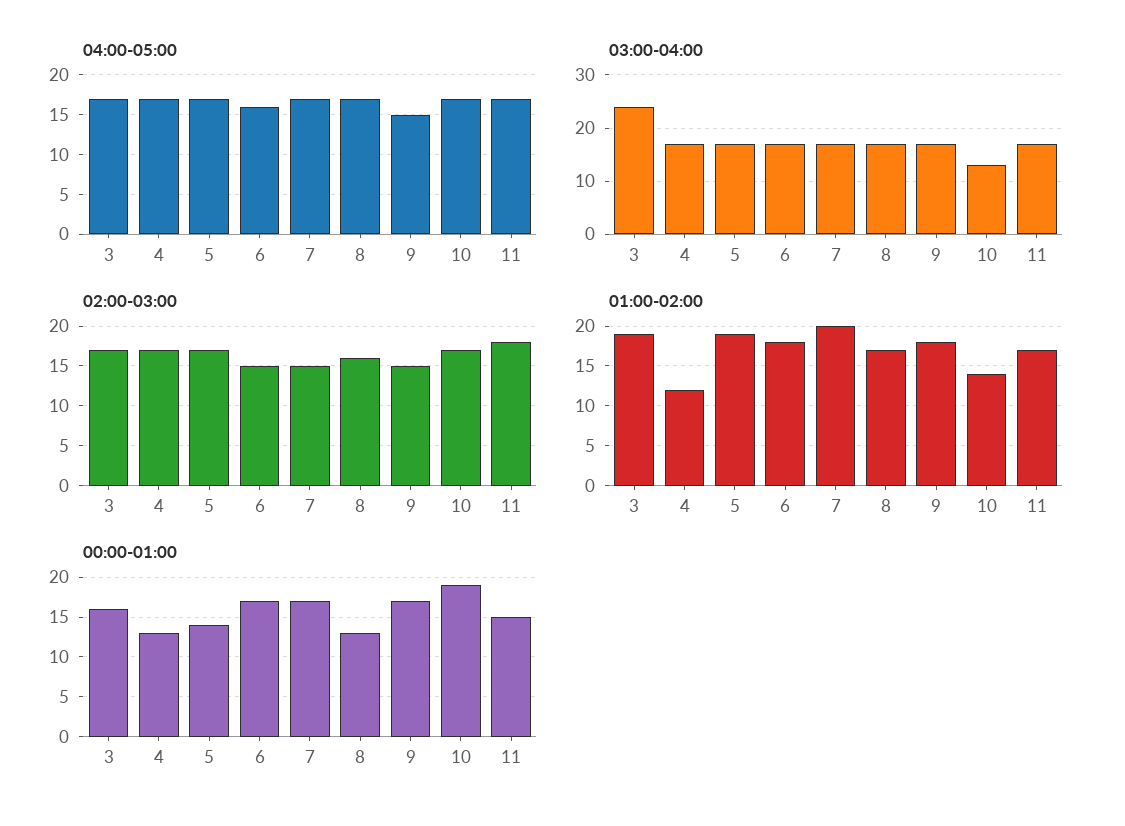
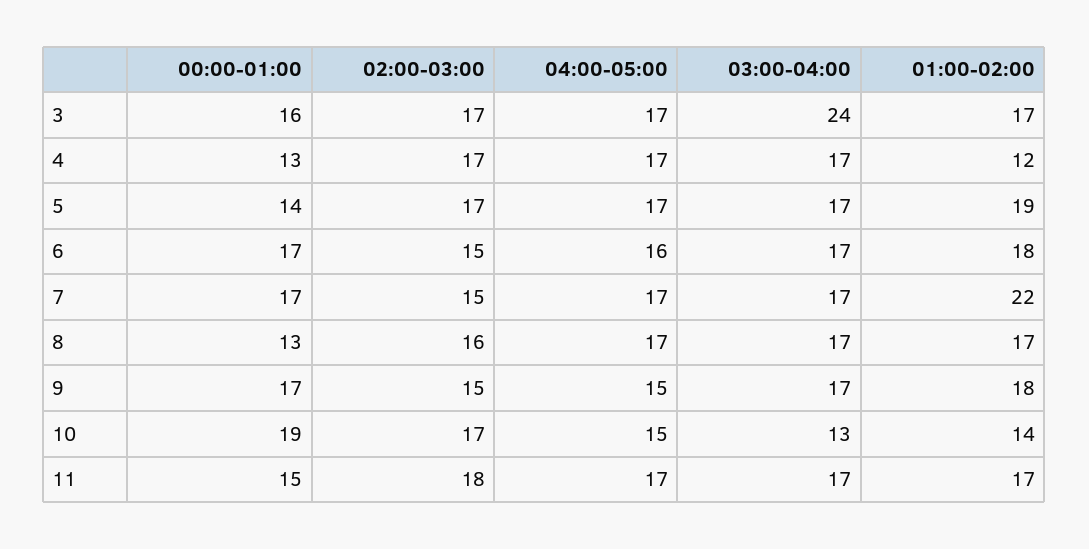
  {
    "04:00-05:00": {
      "3": 17,
      "4": 17,
      "5": 17,
      "6": 16,
      "7": 17,
      "8": 17,
      "9": 15,
-     "10": 17,
+     "10": 15,
      "11": 17
    },
    "03:00-04:00": {
      "3": 24,
      "4": 17,
      "5": 17,
      "6": 17,
      "7": 17,
      "8": 17,
      "9": 17,
      "10": 13,
      "11": 17
    },
    "02:00-03:00": {
      "3": 17,
      "4": 17,
      "5": 17,
      "6": 15,
      "7": 15,
      "8": 16,
      "9": 15,
      "10": 17,
      "11": 18
    },
    "01:00-02:00": {
-     "3": 19,
+     "3": 17,
      "4": 12,
      "5": 19,
      "6": 18,
-     "7": 20,
+     "7": 22,
      "8": 17,
      "9": 18,
      "10": 14,
      "11": 17
    },
    "00:00-01:00": {
      "3": 16,
      "4": 13,
      "5": 14,
      "6": 17,
      "7": 17,
      "8": 13,
      "9": 17,
      "10": 19,
      "11": 15
    }
  }

